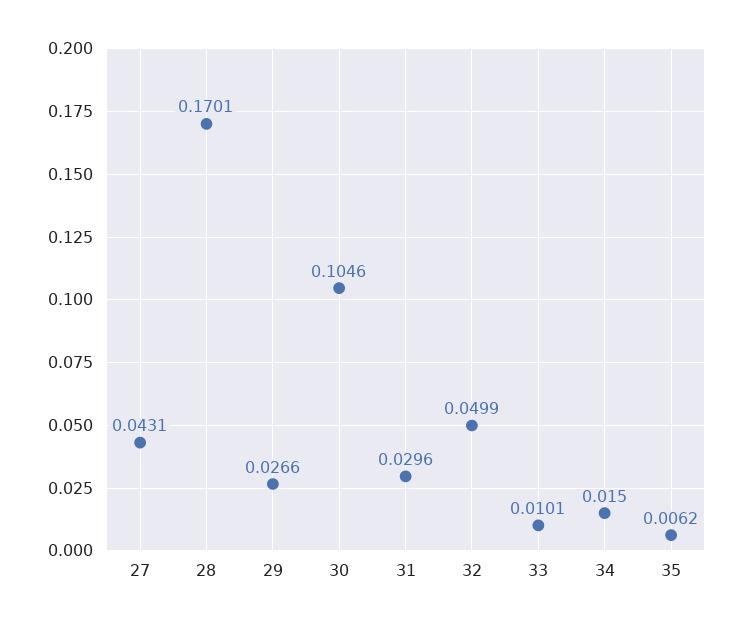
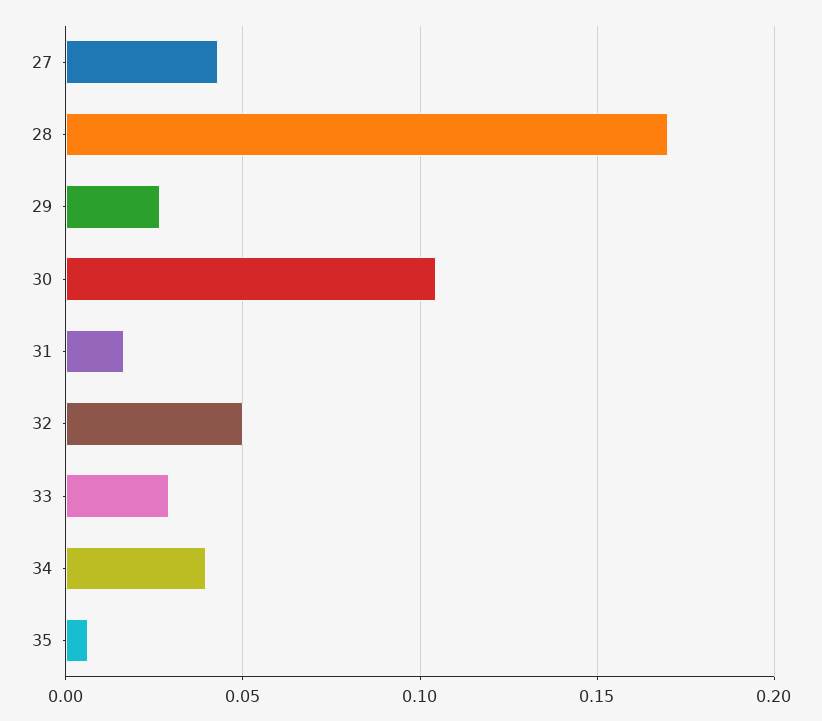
  {
    "27": 0.0431,
    "28": 0.1701,
    "29": 0.0266,
    "30": 0.1046,
-   "31": 0.0296,
+   "31": 0.015,
    "32": 0.0499,
-   "33": 0.0101,
+   "33": 0.03,
-   "34": 0.015,
+   "34": 0.04,
    "35": 0.0062
  }

